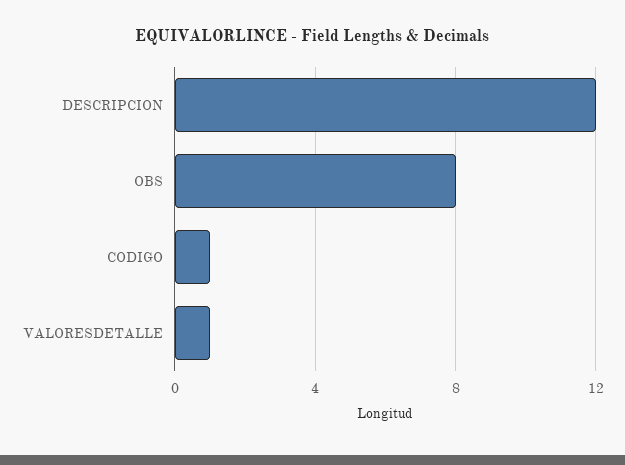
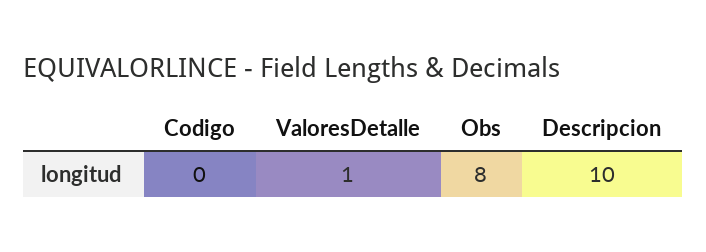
  {
-   "DESCRIPCION": 12,
+   "DESCRIPCION": 10,
    "OBS": 8,
-   "CODIGO": 1,
+   "CODIGO": 0,
    "VALORESDETALLE": 1
  }

